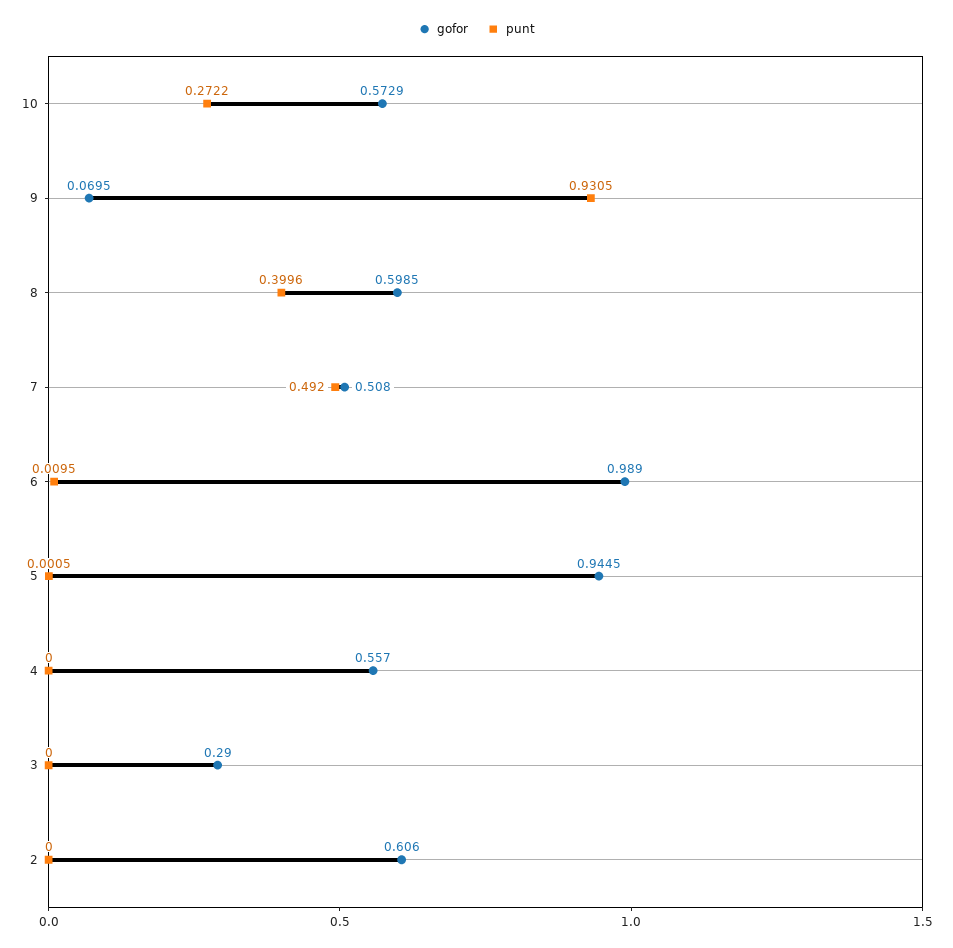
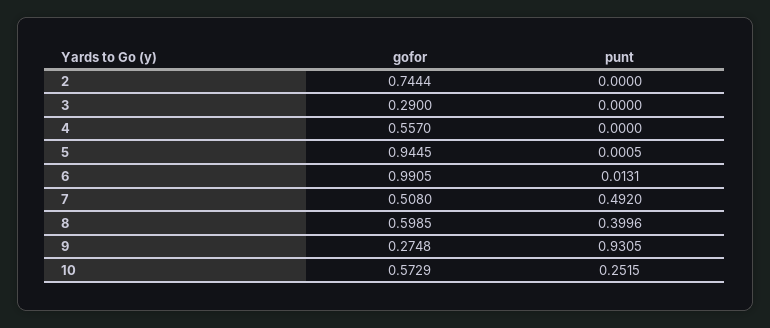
  {
    "gofor": {
      "10": 0.5729,
-     "9": 0.0695,
+     "9": 0.2748,
      "8": 0.5985,
      "7": 0.508,
-     "6": 0.989,
+     "6": 0.9905,
      "5": 0.9445,
      "4": 0.557,
      "3": 0.29,
-     "2": 0.606
+     "2": 0.7444
    },
    "punt": {
-     "10": 0.2722,
+     "10": 0.2515,
      "9": 0.9305,
      "8": 0.3996,
      "7": 0.492,
-     "6": 0.0095,
+     "6": 0.0131,
      "5": 0.0005,
      "4": 0,
      "3": 0,
      "2": 0
    }
  }

